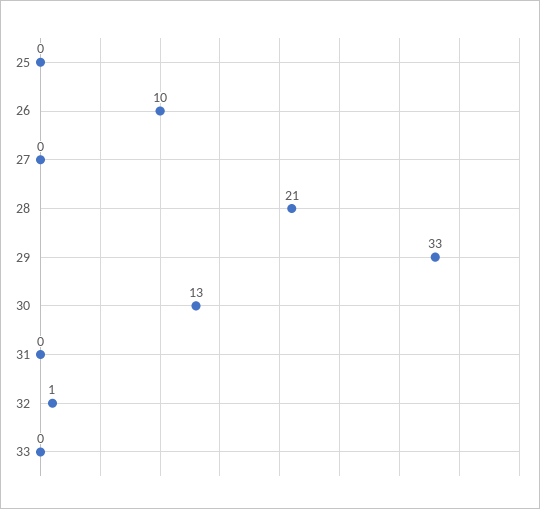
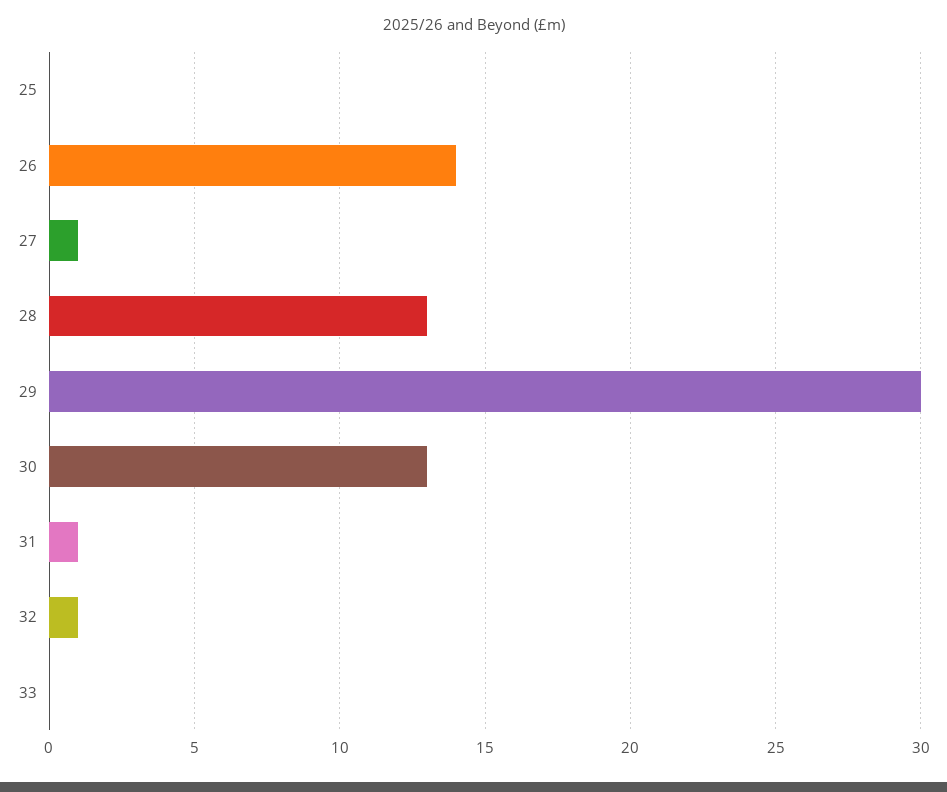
  {
    "25": 0,
-   "26": 10,
+   "26": 14,
-   "27": 0,
+   "27": 1,
-   "28": 21,
+   "28": 13,
-   "29": 33,
+   "29": 30,
    "30": 13,
-   "31": 0,
+   "31": 1,
    "32": 1,
    "33": 0
  }

